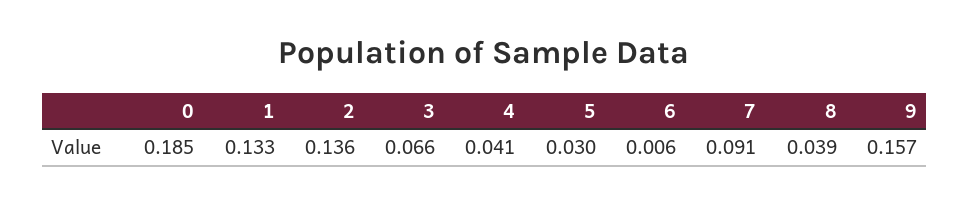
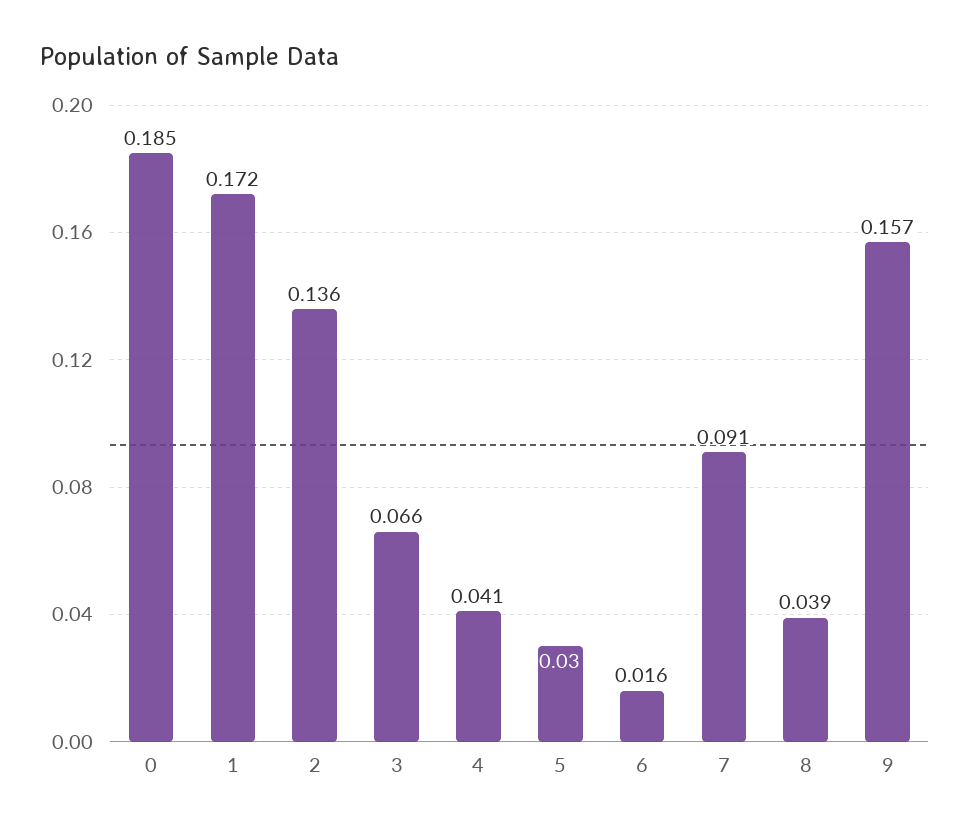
  {
    "0": 0.185,
-   "1": 0.133,
+   "1": 0.172,
    "2": 0.136,
    "3": 0.066,
    "4": 0.041,
    "5": 0.03,
-   "6": 0.006,
+   "6": 0.016,
    "7": 0.091,
    "8": 0.039,
    "9": 0.157
  }

